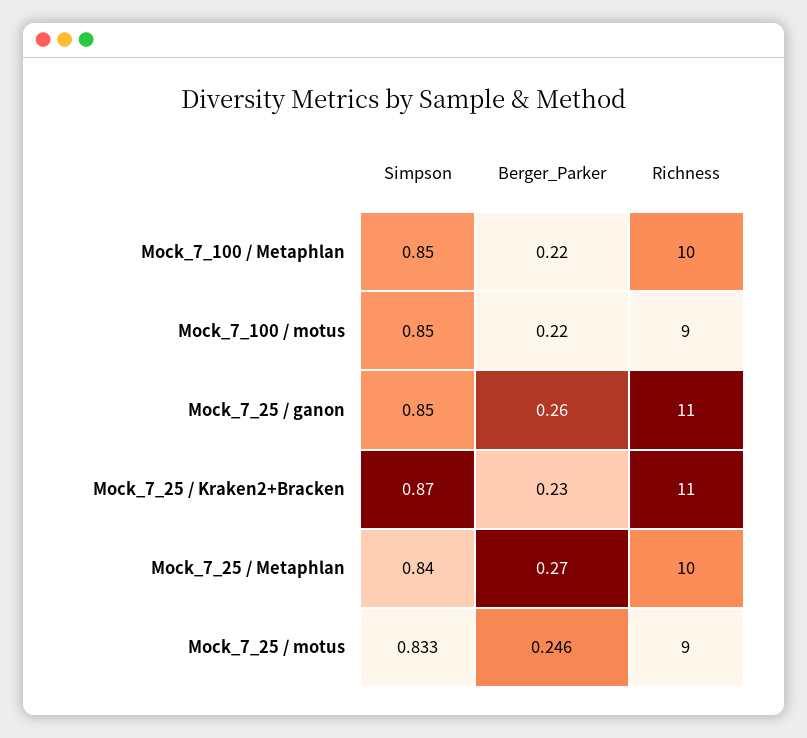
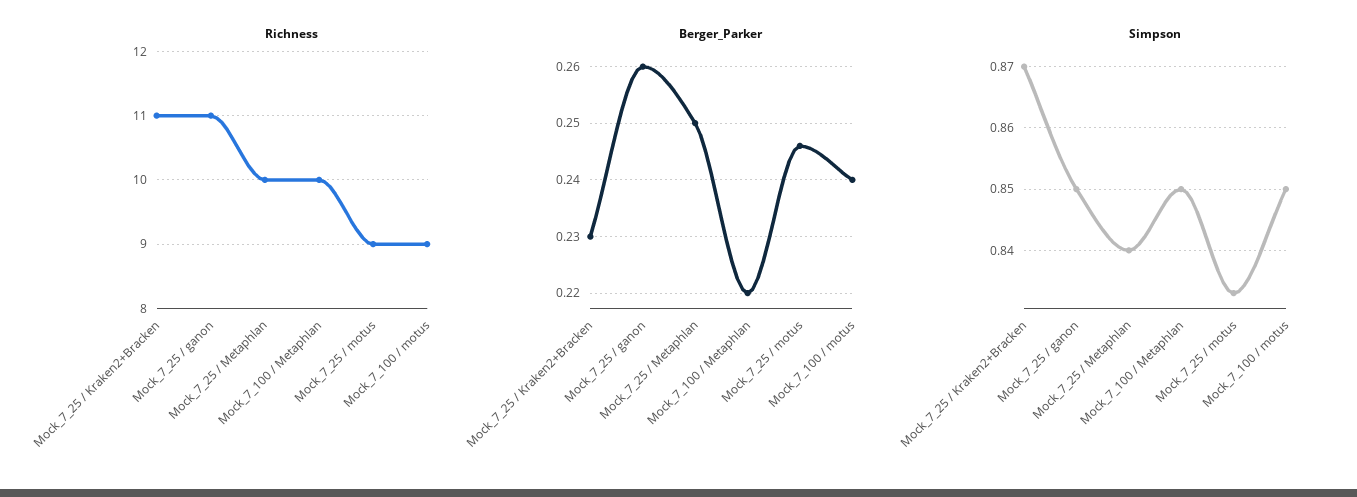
  {
    "Simpson": {
      "Mock_7_100 / Metaphlan": 0.85,
      "Mock_7_100 / motus": 0.85,
      "Mock_7_25 / ganon": 0.85,
      "Mock_7_25 / Kraken2+Bracken": 0.87,
      "Mock_7_25 / Metaphlan": 0.84,
      "Mock_7_25 / motus": 0.833
    },
    "Berger_Parker": {
      "Mock_7_100 / Metaphlan": 0.22,
-     "Mock_7_100 / motus": 0.22,
+     "Mock_7_100 / motus": 0.24,
      "Mock_7_25 / ganon": 0.26,
      "Mock_7_25 / Kraken2+Bracken": 0.23,
-     "Mock_7_25 / Metaphlan": 0.27,
+     "Mock_7_25 / Metaphlan": 0.25,
      "Mock_7_25 / motus": 0.246
    },
    "Richness": {
      "Mock_7_100 / Metaphlan": 10,
      "Mock_7_100 / motus": 9,
      "Mock_7_25 / ganon": 11,
      "Mock_7_25 / Kraken2+Bracken": 11,
      "Mock_7_25 / Metaphlan": 10,
      "Mock_7_25 / motus": 9
    }
  }

